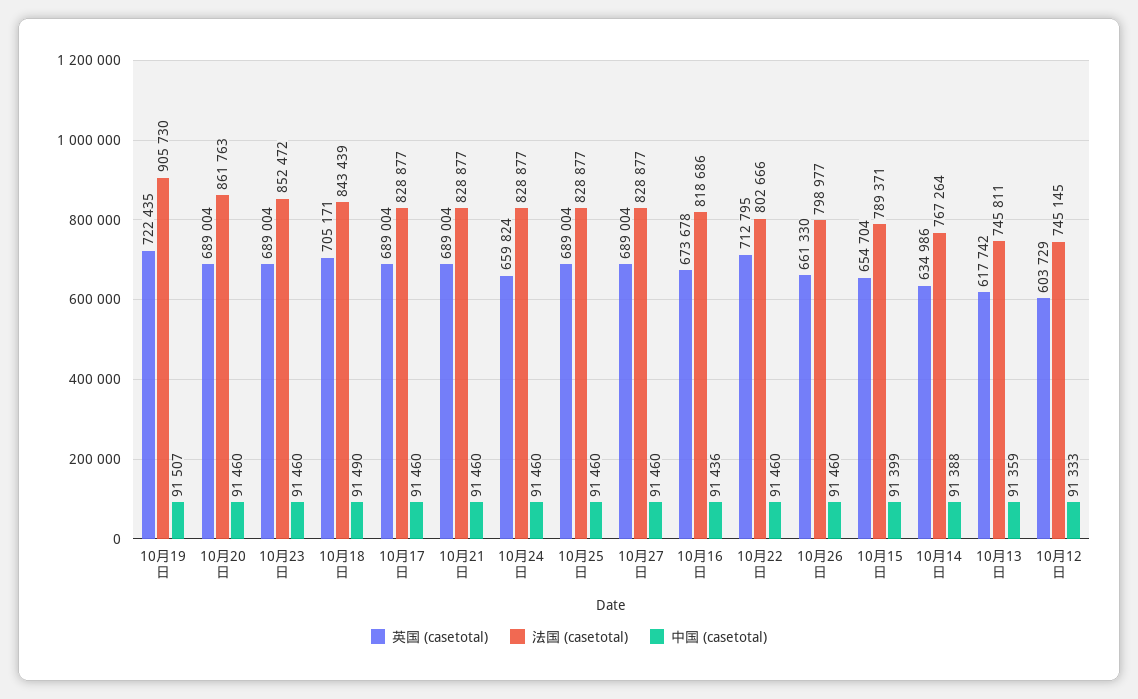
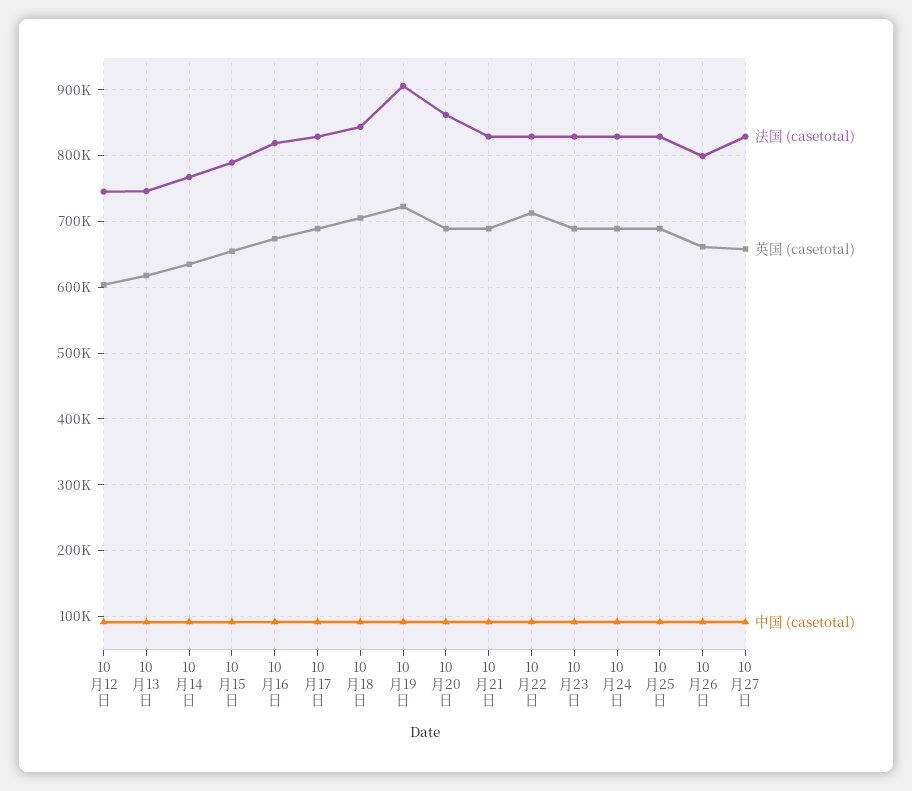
  {
    "英国 (casetotal)": {
      "10月19日": 722435,
      "10月20日": 689004,
      "10月23日": 689004,
      "10月18日": 705171,
      "10月17日": 689004,
      "10月21日": 689004,
-     "10月24日": 659824,
+     "10月24日": 690000,
      "10月25日": 689004,
-     "10月27日": 689004,
+     "10月27日": 660000,
      "10月16日": 673678,
      "10月22日": 712795,
      "10月26日": 661330,
      "10月15日": 654704,
      "10月14日": 634986,
      "10月13日": 617742,
      "10月12日": 603729
    },
    "法国 (casetotal)": {
      "10月19日": 905730,
      "10月20日": 861763,
-     "10月23日": 852472,
+     "10月23日": 830000,
      "10月18日": 843439,
      "10月17日": 828877,
      "10月21日": 828877,
      "10月24日": 828877,
      "10月25日": 828877,
      "10月27日": 828877,
      "10月16日": 818686,
-     "10月22日": 802666,
+     "10月22日": 830000,
      "10月26日": 798977,
      "10月15日": 789371,
      "10月14日": 767264,
      "10月13日": 745811,
      "10月12日": 745145
    },
    "中国 (casetotal)": {
      "10月19日": 91507,
      "10月20日": 91460,
      "10月23日": 91460,
      "10月18日": 91490,
      "10月17日": 91460,
      "10月21日": 91460,
      "10月24日": 91460,
      "10月25日": 91460,
      "10月27日": 91460,
      "10月16日": 91436,
      "10月22日": 91460,
      "10月26日": 91460,
      "10月15日": 91399,
      "10月14日": 91388,
      "10月13日": 91359,
      "10月12日": 91333
    }
  }

